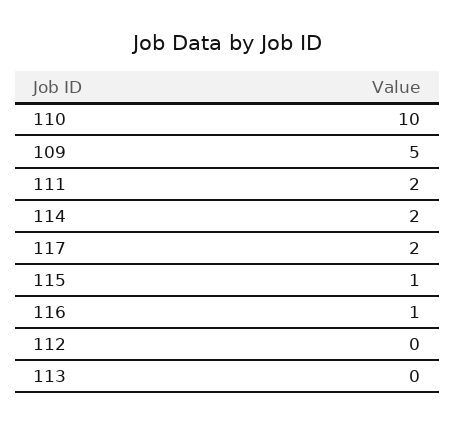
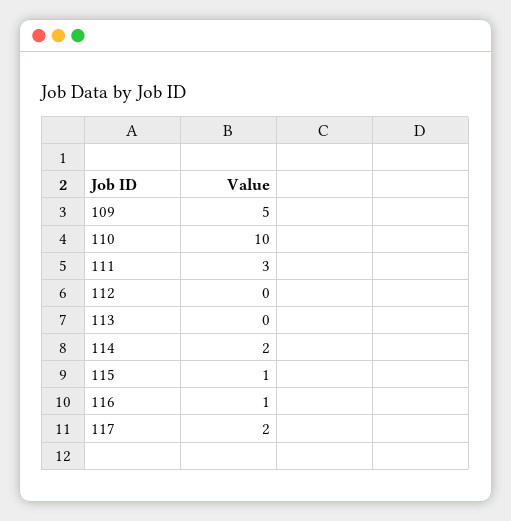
  {
    "110": 10,
    "109": 5,
-   "111": 2,
+   "111": 3,
    "114": 2,
    "117": 2,
    "115": 1,
    "116": 1,
    "112": 0,
    "113": 0
  }

